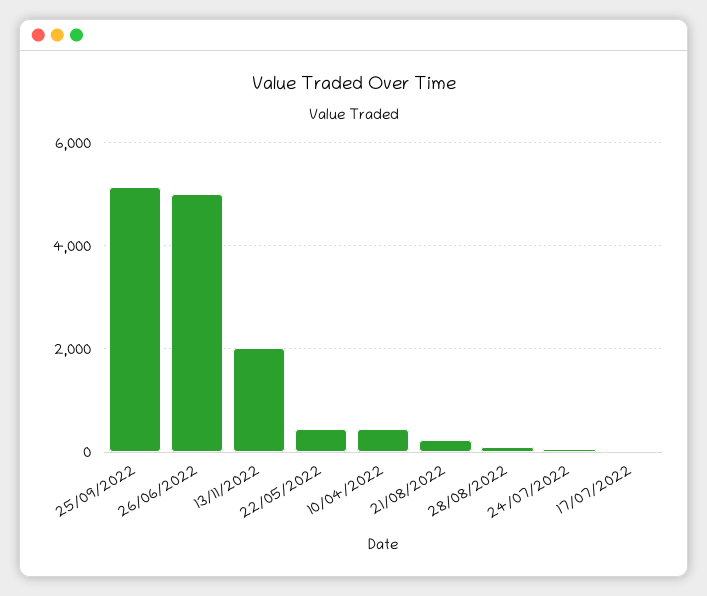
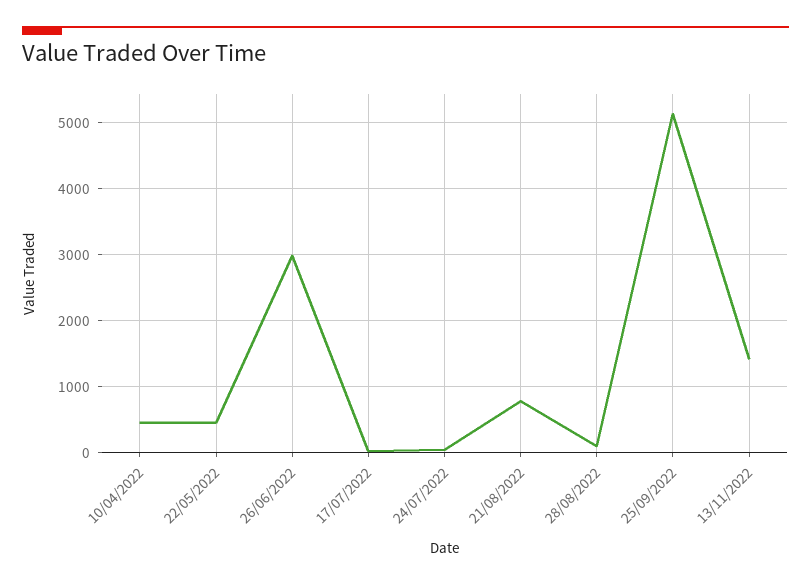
  {
    "25/09/2022": 5100,
-   "26/06/2022": 5000,
+   "26/06/2022": 3000,
-   "13/11/2022": 2000,
+   "13/11/2022": 1400,
    "22/05/2022": 500,
    "10/04/2022": 500,
-   "21/08/2022": 200,
+   "21/08/2022": 800,
    "28/08/2022": 100,
    "24/07/2022": 100,
    "17/07/2022": 0
  }

